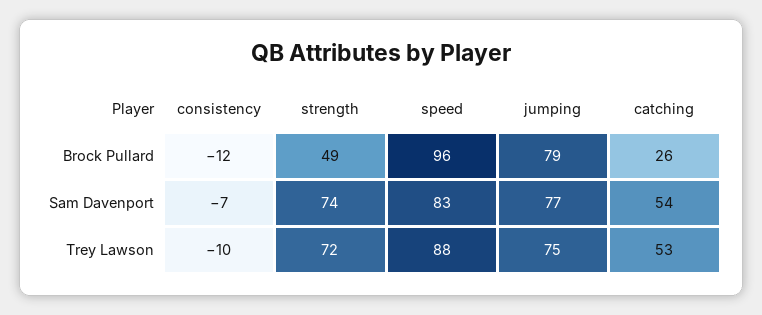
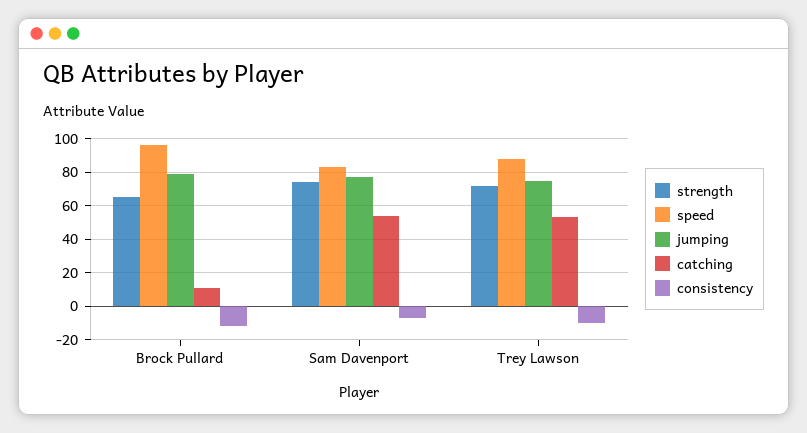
  {
    "consistency": {
      "Brock Pullard": -12,
      "Sam Davenport": -7,
      "Trey Lawson": -10
    },
    "strength": {
-     "Brock Pullard": 49,
+     "Brock Pullard": 65,
      "Sam Davenport": 74,
      "Trey Lawson": 72
    },
    "speed": {
      "Brock Pullard": 96,
      "Sam Davenport": 83,
      "Trey Lawson": 88
    },
    "jumping": {
      "Brock Pullard": 79,
      "Sam Davenport": 77,
      "Trey Lawson": 75
    },
    "catching": {
-     "Brock Pullard": 26,
+     "Brock Pullard": 10,
      "Sam Davenport": 54,
      "Trey Lawson": 53
    }
  }

